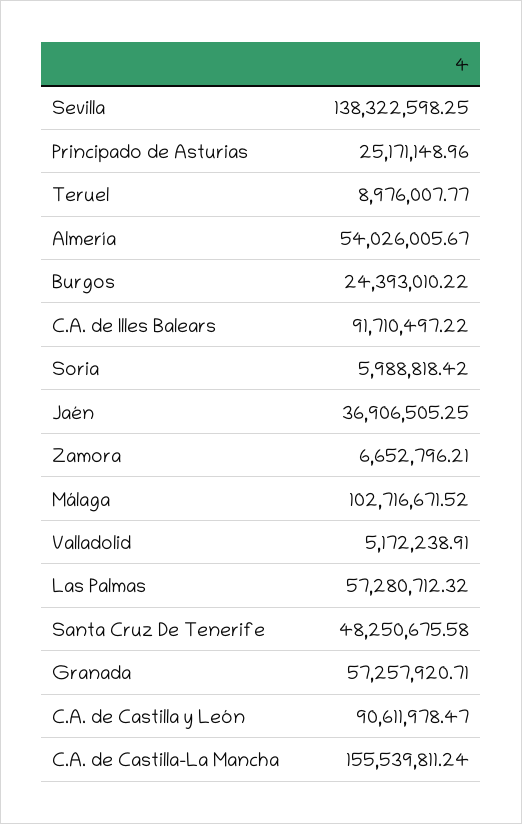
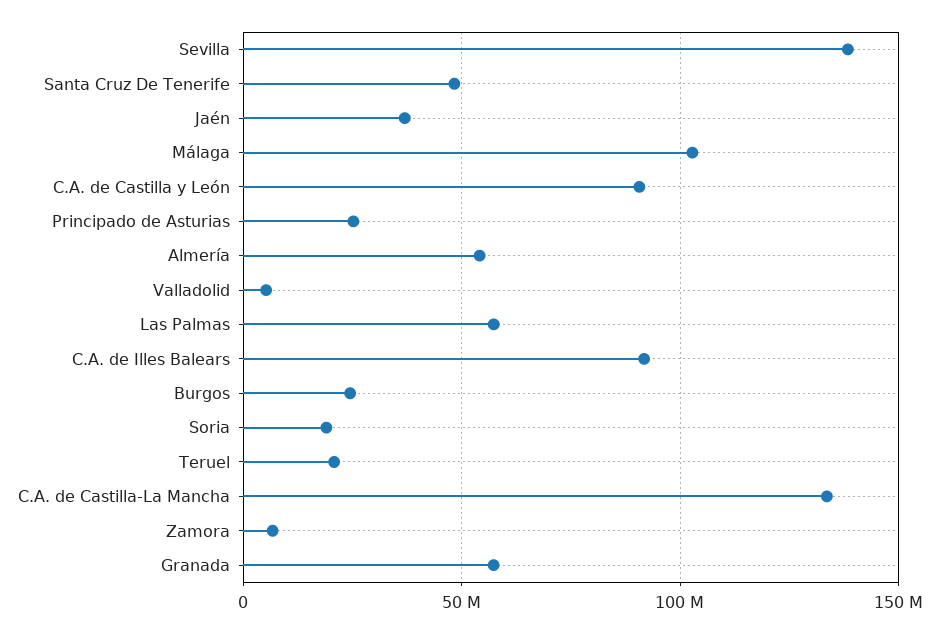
  {
    "Sevilla": 138322598.25,
    "Principado de Asturias": 25171148.96,
-   "Teruel": 8976007.77,
+   "Teruel": 20000000,
    "Almería": 54026005.67,
    "Burgos": 24393010.22,
    "C.A. de Illes Balears": 91710497.22,
-   "Soria": 5988818.42,
+   "Soria": 20000000,
    "Jaén": 36906505.25,
    "Zamora": 6652796.21,
    "Málaga": 102716671.52,
    "Valladolid": 5172238.91,
    "Las Palmas": 57280712.32,
    "Santa Cruz De Tenerife": 48250675.58,
    "Granada": 57257920.71,
    "C.A. de Castilla y León": 90611978.47,
-   "C.A. de Castilla-La Mancha": 155539811.24
+   "C.A. de Castilla-La Mancha": 135000000
  }

